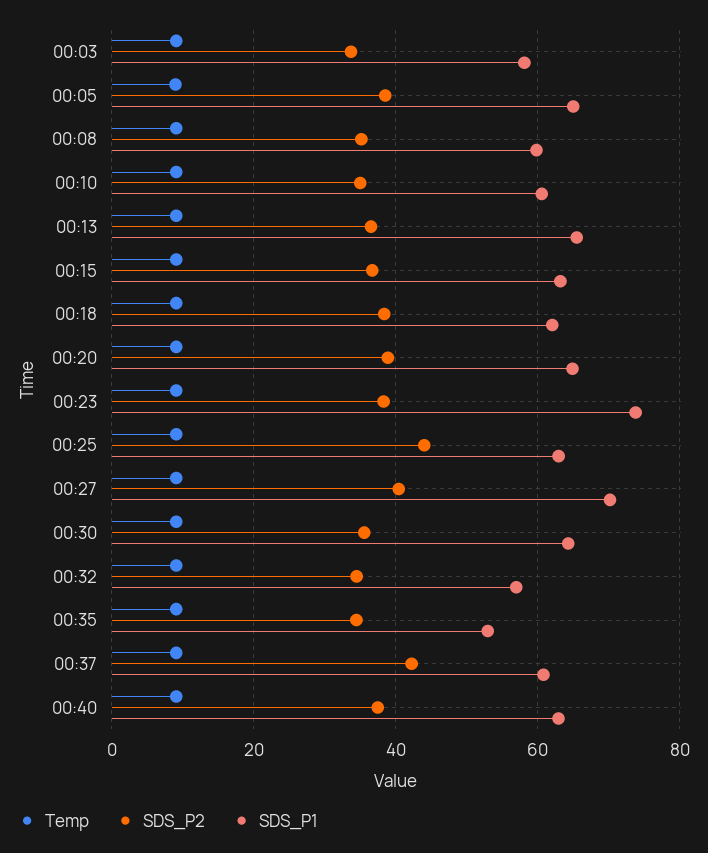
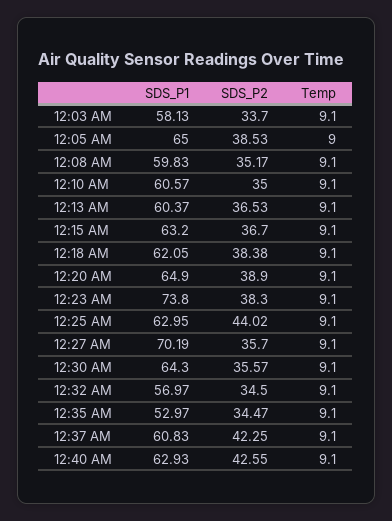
  {
    "Temp": {
      "00:03": 9.1,
      "00:05": 9,
      "00:08": 9.1,
      "00:10": 9.1,
      "00:13": 9.1,
      "00:15": 9.1,
      "00:18": 9.1,
      "00:20": 9.1,
      "00:23": 9.1,
      "00:25": 9.1,
      "00:27": 9.1,
      "00:30": 9.1,
      "00:32": 9.1,
      "00:35": 9.1,
      "00:37": 9.1,
      "00:40": 9.1
    },
    "SDS_P2": {
      "00:03": 33.7,
      "00:05": 38.53,
      "00:08": 35.17,
      "00:10": 35,
      "00:13": 36.53,
      "00:15": 36.7,
      "00:18": 38.38,
      "00:20": 38.9,
      "00:23": 38.3,
      "00:25": 44.02,
-     "00:27": 40,
+     "00:27": 35.7,
      "00:30": 35.57,
      "00:32": 34.5,
      "00:35": 34.47,
      "00:37": 42.25,
-     "00:40": 38
+     "00:40": 42.55
    },
    "SDS_P1": {
      "00:03": 58.13,
      "00:05": 65,
      "00:08": 59.83,
      "00:10": 60.57,
-     "00:13": 66,
+     "00:13": 60.37,
      "00:15": 63.2,
      "00:18": 62.05,
      "00:20": 64.9,
      "00:23": 73.8,
      "00:25": 62.95,
      "00:27": 70.19,
      "00:30": 64.3,
      "00:32": 56.97,
      "00:35": 52.97,
      "00:37": 60.83,
      "00:40": 62.93
    }
  }

